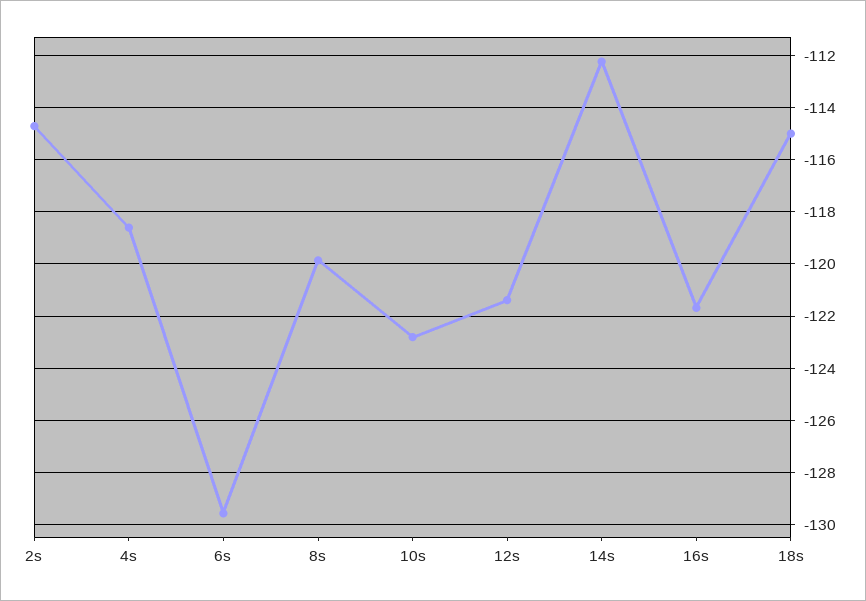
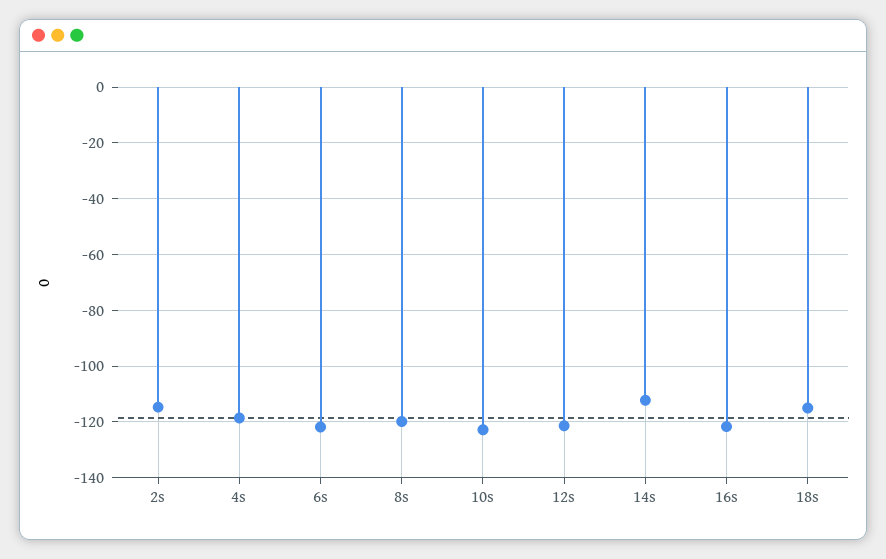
  {
    "2s": -114.75,
    "4s": -118.5,
-   "6s": -129.5,
+   "6s": -122.5,
    "8s": -119.75,
    "10s": -122.75,
    "12s": -121.5,
    "14s": -112.25,
    "16s": -121.75,
    "18s": -115
  }

